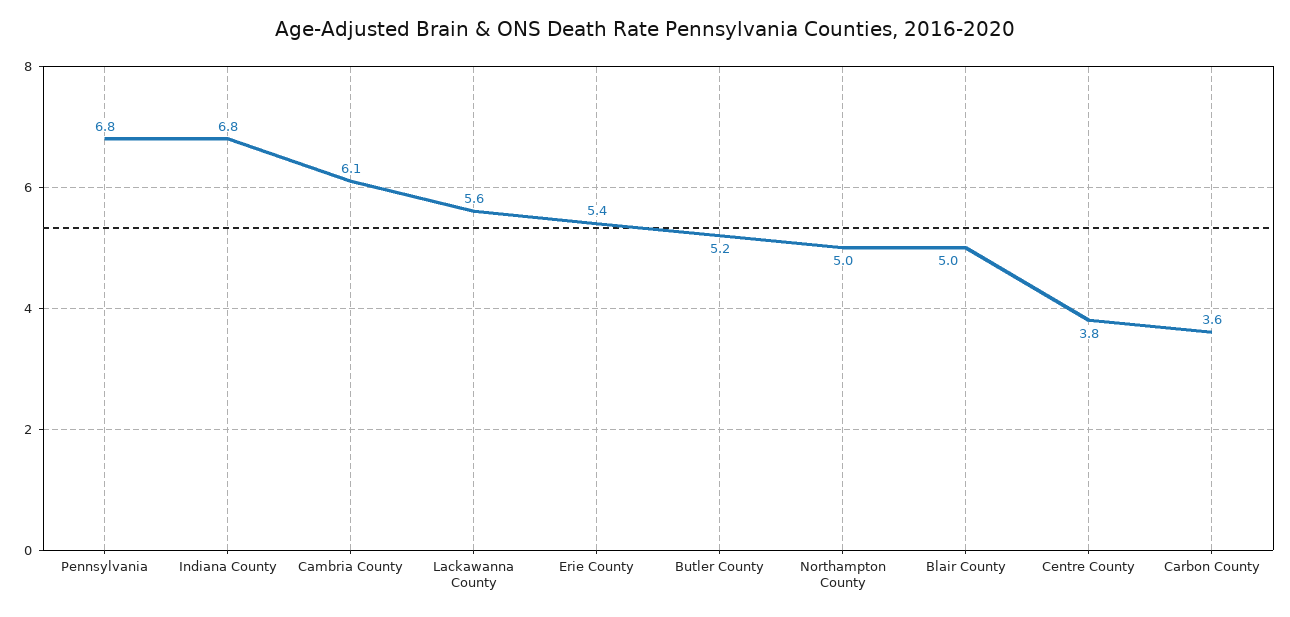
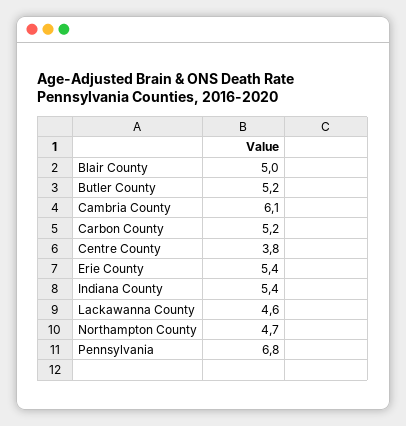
  {
    "Pennsylvania": 6.8,
-   "Indiana County": 6.8,
+   "Indiana County": 5.4,
    "Cambria County": 6.1,
-   "Lackawanna County": 5.6,
+   "Lackawanna County": 4.6,
    "Erie County": 5.4,
    "Butler County": 5.2,
-   "Northampton County": 5,
+   "Northampton County": 4.7,
    "Blair County": 5,
    "Centre County": 3.8,
-   "Carbon County": 3.6
+   "Carbon County": 5.2
  }

